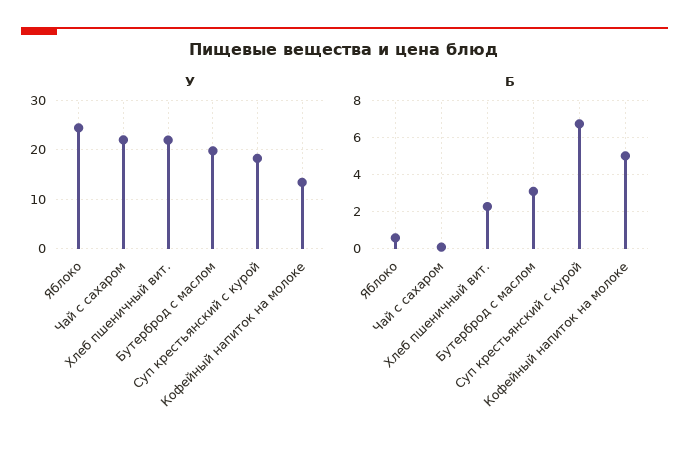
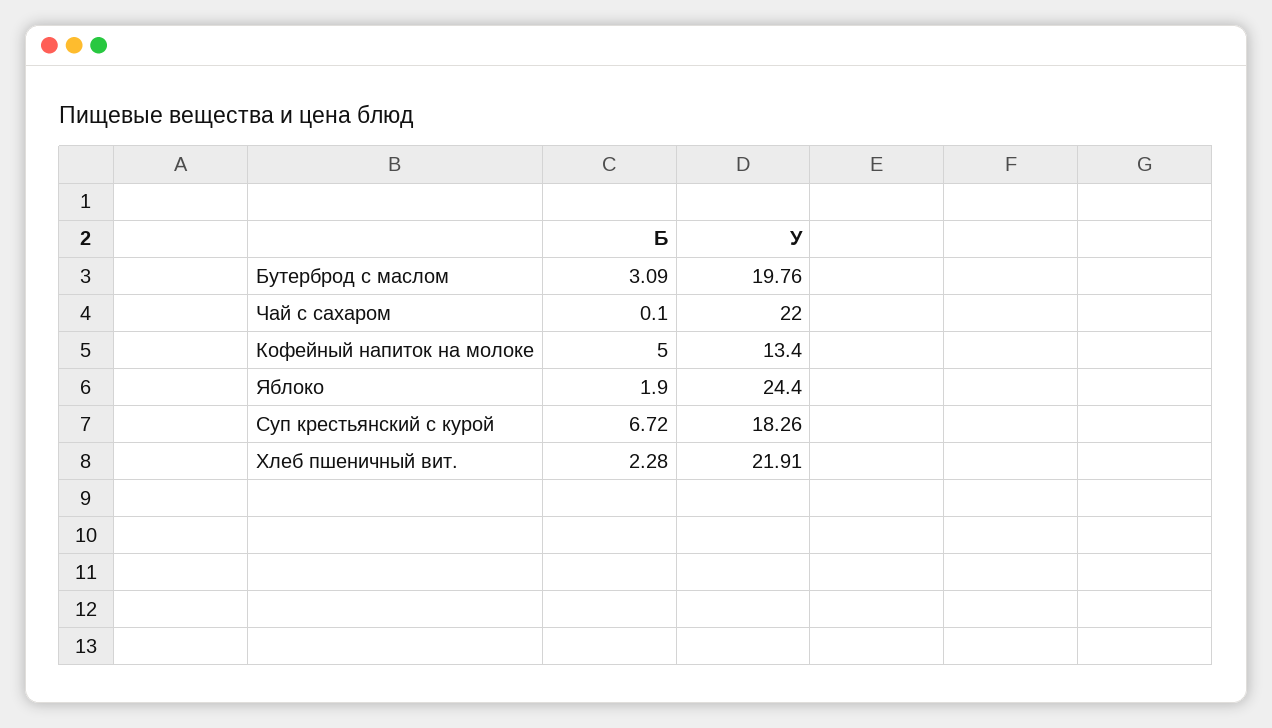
  {
    "У": {
      "Яблоко": 24.4,
      "Чай с сахаром": 22,
      "Хлеб пшеничный вит.": 21.91,
      "Бутерброд с маслом": 19.76,
      "Суп крестьянский с курой": 18.26,
      "Кофейный напиток на молоке": 13.4
    },
    "Б": {
-     "Яблоко": 0.5,
+     "Яблоко": 1.9,
      "Чай с сахаром": 0.1,
      "Хлеб пшеничный вит.": 2.28,
      "Бутерброд с маслом": 3.09,
      "Суп крестьянский с курой": 6.72,
      "Кофейный напиток на молоке": 5
    }
  }

